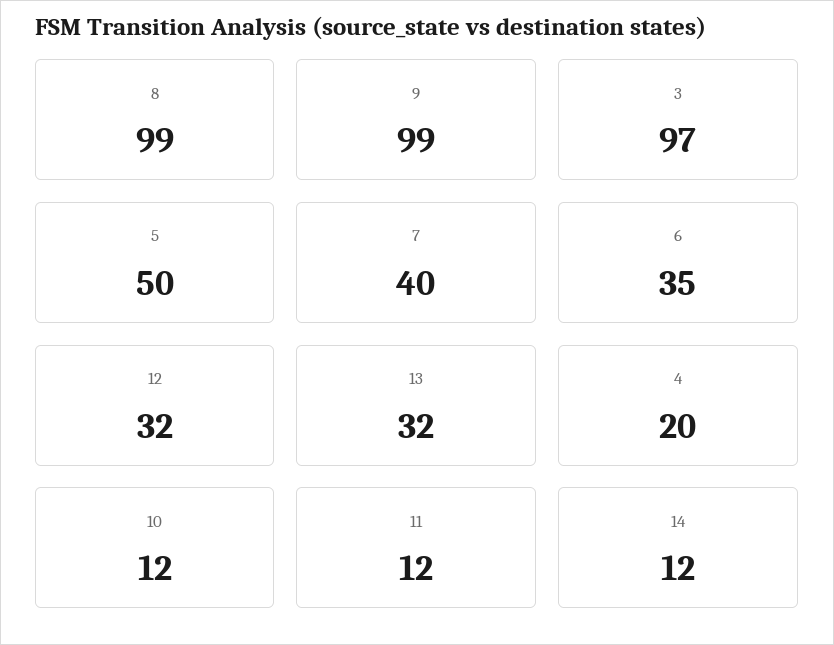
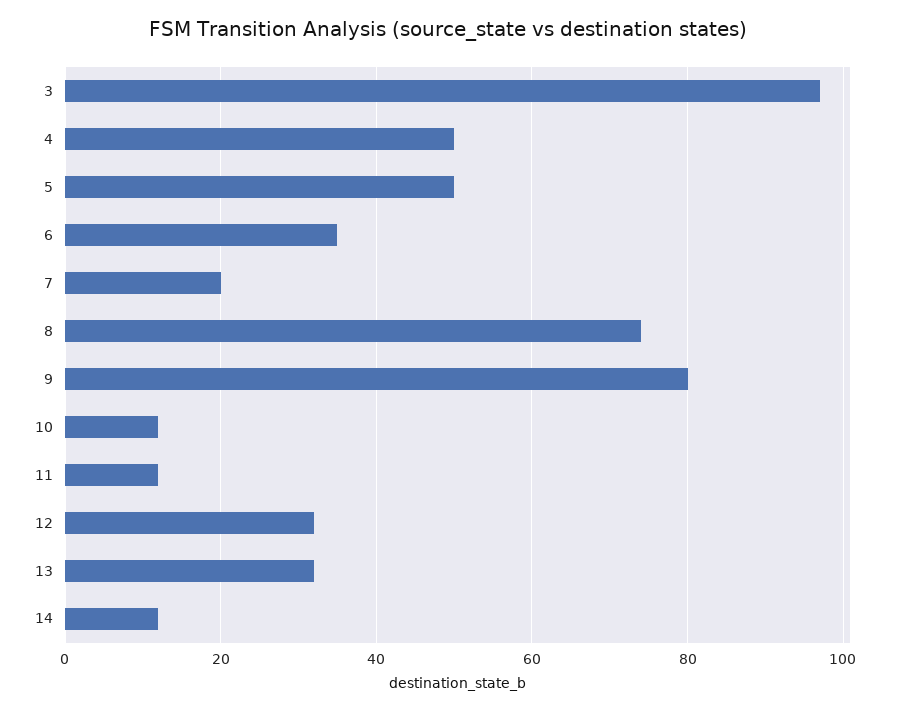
  {
-   "8": 99,
+   "8": 75,
-   "9": 99,
+   "9": 80,
    "3": 97,
    "5": 50,
-   "7": 40,
+   "7": 20,
    "6": 35,
    "12": 32,
    "13": 32,
-   "4": 20,
+   "4": 50,
    "10": 12,
    "11": 12,
    "14": 12
  }

